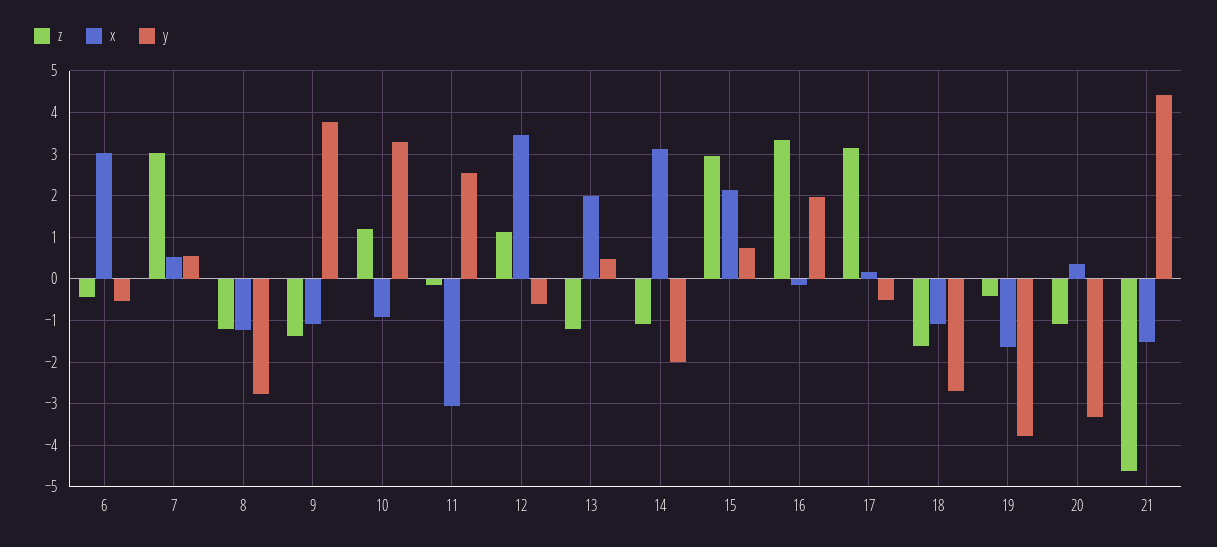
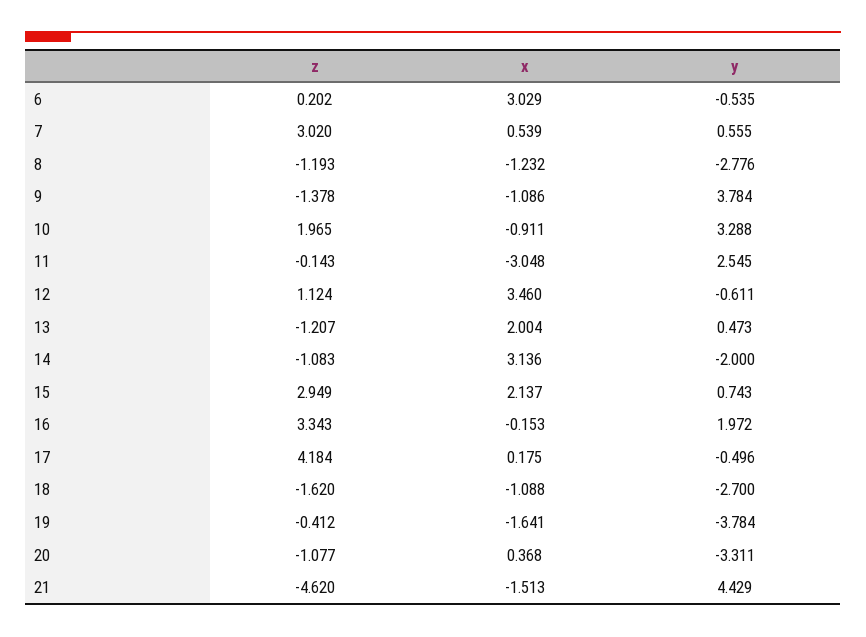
  {
    "z": {
-     "6": -0.4,
+     "6": 0.202,
      "7": 3.02,
      "8": -1.193,
      "9": -1.378,
-     "10": 1.2,
+     "10": 1.965,
      "11": -0.143,
      "12": 1.124,
      "13": -1.207,
      "14": -1.083,
      "15": 2.949,
      "16": 3.343,
-     "17": 3.2,
+     "17": 4.184,
      "18": -1.62,
      "19": -0.412,
      "20": -1.077,
      "21": -4.62
    },
    "x": {
      "6": 3.029,
      "7": 0.539,
      "8": -1.232,
      "9": -1.086,
      "10": -0.911,
      "11": -3.048,
      "12": 3.46,
      "13": 2.004,
      "14": 3.136,
      "15": 2.137,
      "16": -0.153,
      "17": 0.175,
      "18": -1.088,
      "19": -1.641,
      "20": 0.368,
      "21": -1.513
    },
    "y": {
      "6": -0.535,
      "7": 0.555,
      "8": -2.776,
      "9": 3.784,
      "10": 3.288,
      "11": 2.545,
      "12": -0.611,
      "13": 0.473,
      "14": -2,
      "15": 0.743,
      "16": 1.972,
      "17": -0.496,
      "18": -2.7,
      "19": -3.784,
      "20": -3.311,
      "21": 4.429
    }
  }

